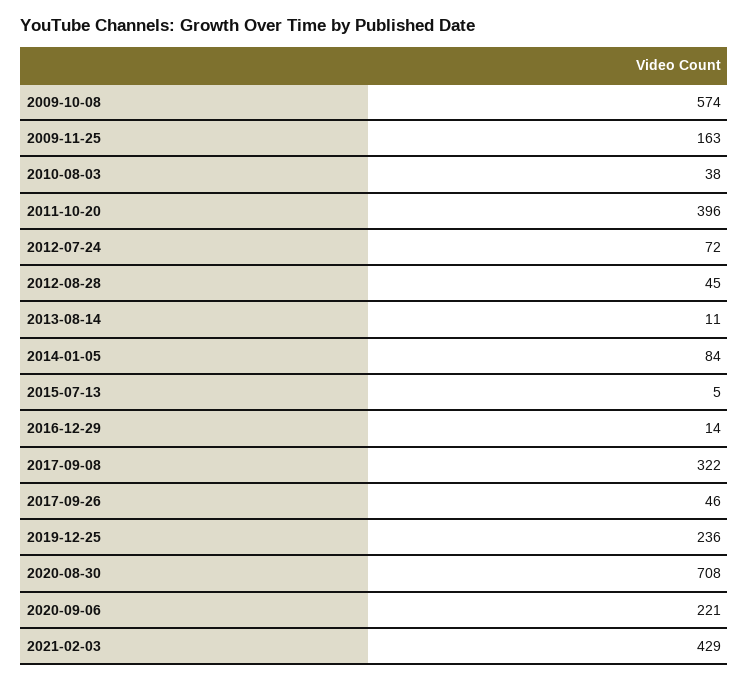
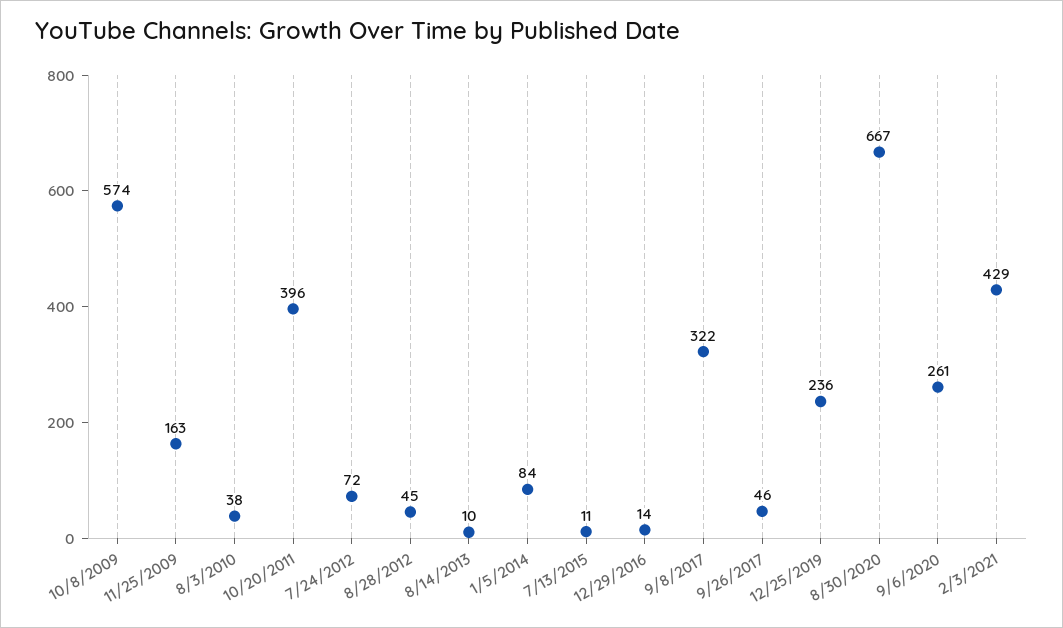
  {
    "2009-10-08": 574,
    "2009-11-25": 163,
    "2010-08-03": 38,
    "2011-10-20": 396,
    "2012-07-24": 72,
    "2012-08-28": 45,
-   "2013-08-14": 11,
+   "2013-08-14": 10,
    "2014-01-05": 84,
-   "2015-07-13": 5,
+   "2015-07-13": 11,
    "2016-12-29": 14,
    "2017-09-08": 322,
    "2017-09-26": 46,
    "2019-12-25": 236,
-   "2020-08-30": 708,
+   "2020-08-30": 667,
-   "2020-09-06": 221,
+   "2020-09-06": 261,
    "2021-02-03": 429
  }

